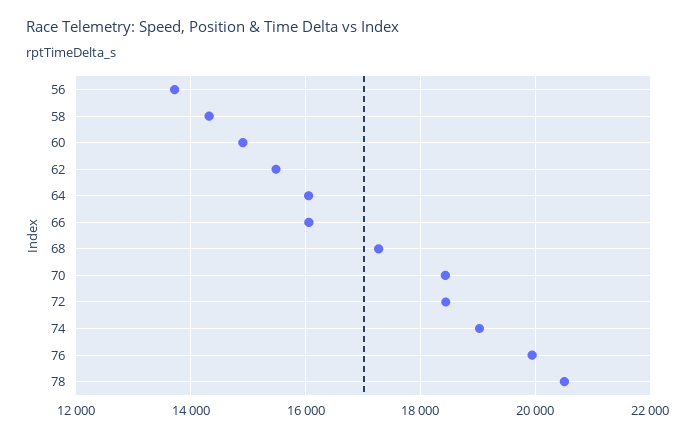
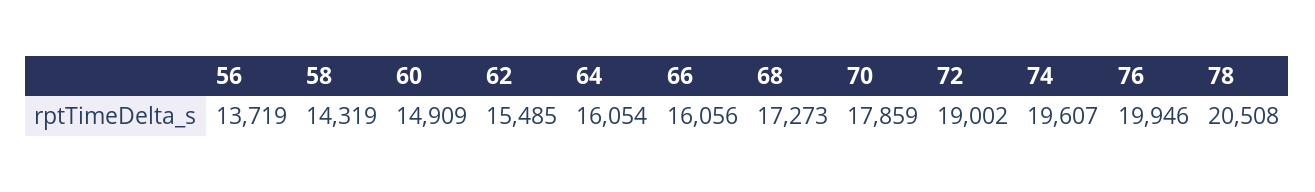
  {
    "56": 13719,
    "58": 14319,
    "60": 14909,
    "62": 15485,
    "64": 16054,
    "66": 16056,
    "68": 17273,
-   "70": 18400,
+   "70": 17859,
-   "72": 18400,
+   "72": 19002,
-   "74": 19000,
+   "74": 19607,
    "76": 19946,
    "78": 20508
  }

